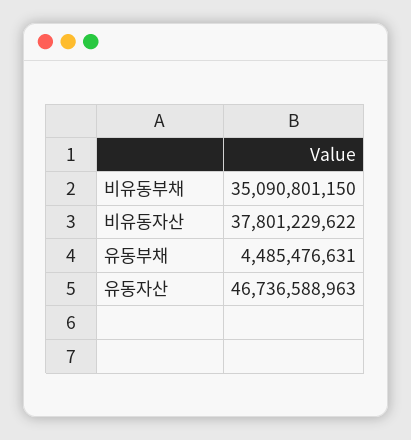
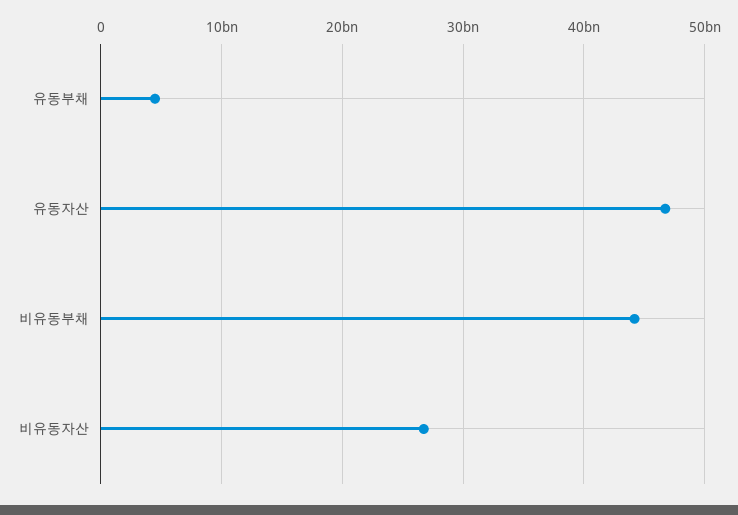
  {
-   "비유동부채": 35090801150,
+   "비유동부채": 44000000000,
-   "비유동자산": 37801229622,
+   "비유동자산": 27000000000,
    "유동부채": 4485476631,
    "유동자산": 46736588963
  }

